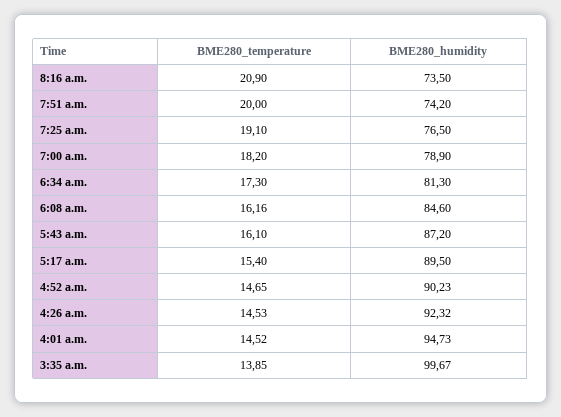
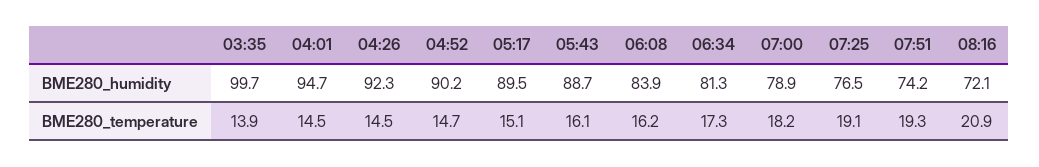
  {
    "BME280_temperature": {
      "8:16 a.m.": 20.9,
-     "7:51 a.m.": 20,
+     "7:51 a.m.": 19.3,
      "7:25 a.m.": 19.1,
      "7:00 a.m.": 18.2,
      "6:34 a.m.": 17.3,
      "6:08 a.m.": 16.16,
      "5:43 a.m.": 16.1,
-     "5:17 a.m.": 15.4,
+     "5:17 a.m.": 15.1,
      "4:52 a.m.": 14.65,
      "4:26 a.m.": 14.53,
      "4:01 a.m.": 14.52,
      "3:35 a.m.": 13.85
    },
    "BME280_humidity": {
-     "8:16 a.m.": 73.5,
+     "8:16 a.m.": 72.1,
      "7:51 a.m.": 74.2,
      "7:25 a.m.": 76.5,
      "7:00 a.m.": 78.9,
      "6:34 a.m.": 81.3,
-     "6:08 a.m.": 84.6,
+     "6:08 a.m.": 83.9,
-     "5:43 a.m.": 87.2,
+     "5:43 a.m.": 88.7,
      "5:17 a.m.": 89.5,
      "4:52 a.m.": 90.23,
      "4:26 a.m.": 92.32,
      "4:01 a.m.": 94.73,
      "3:35 a.m.": 99.67
    }
  }

